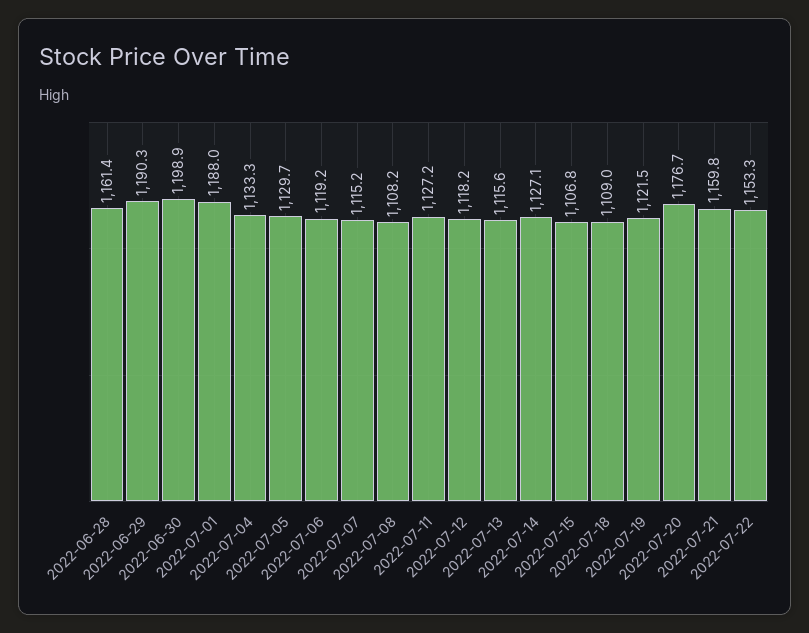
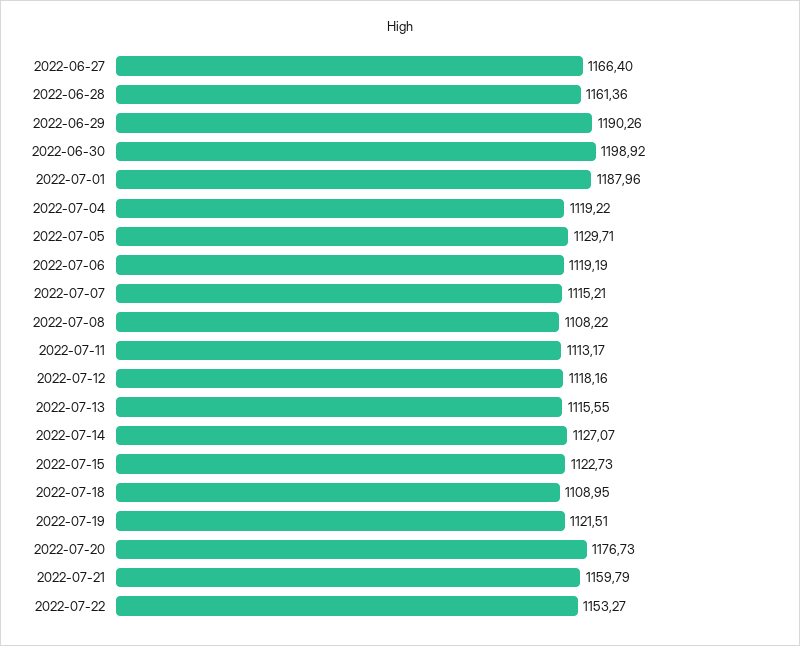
  {
    "2022-06-28": 1161.36,
    "2022-06-29": 1190.26,
    "2022-06-30": 1198.92,
    "2022-07-01": 1187.96,
-   "2022-07-04": 1133.3,
+   "2022-07-04": 1119.22,
    "2022-07-05": 1129.71,
    "2022-07-06": 1119.19,
    "2022-07-07": 1115.21,
    "2022-07-08": 1108.22,
-   "2022-07-11": 1127.2,
+   "2022-07-11": 1113.17,
    "2022-07-12": 1118.16,
    "2022-07-13": 1115.55,
    "2022-07-14": 1127.07,
-   "2022-07-15": 1106.8,
+   "2022-07-15": 1122.73,
    "2022-07-18": 1108.95,
    "2022-07-19": 1121.51,
    "2022-07-20": 1176.73,
    "2022-07-21": 1159.79,
-   "2022-07-22": 1153.27
+   "2022-07-22": 1153.27,
+   "2022-06-27": 1166.4
  }

